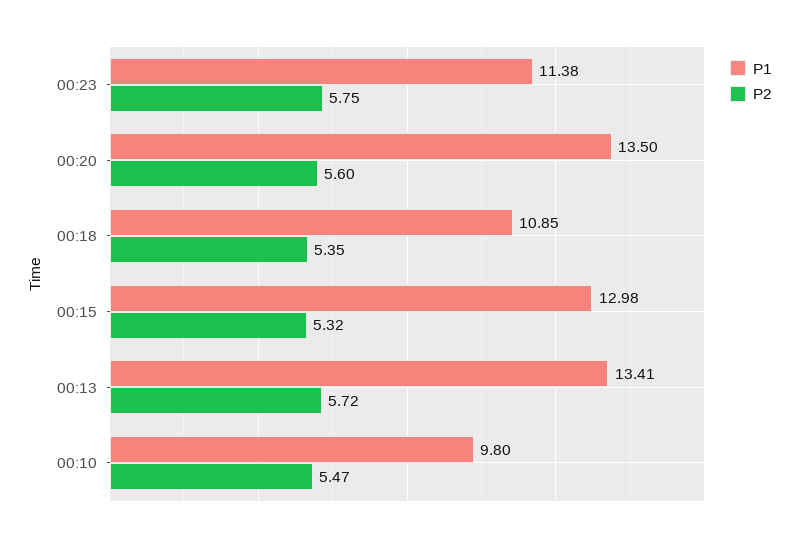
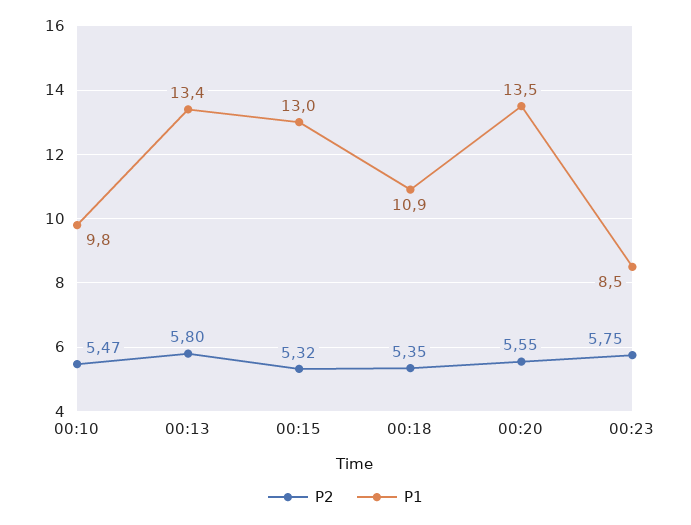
  {
    "P1": {
-     "00:23": 11.38,
+     "00:23": 8.5,
      "00:20": 13.5,
      "00:18": 10.85,
      "00:15": 12.98,
      "00:13": 13.41,
      "00:10": 9.8
    },
    "P2": {
      "00:23": 5.75,
-     "00:20": 5.6,
+     "00:20": 5.55,
      "00:18": 5.35,
      "00:15": 5.32,
-     "00:13": 5.72,
+     "00:13": 5.8,
      "00:10": 5.47
    }
  }

